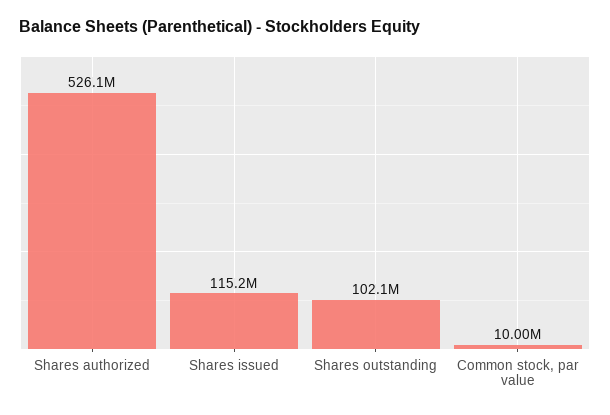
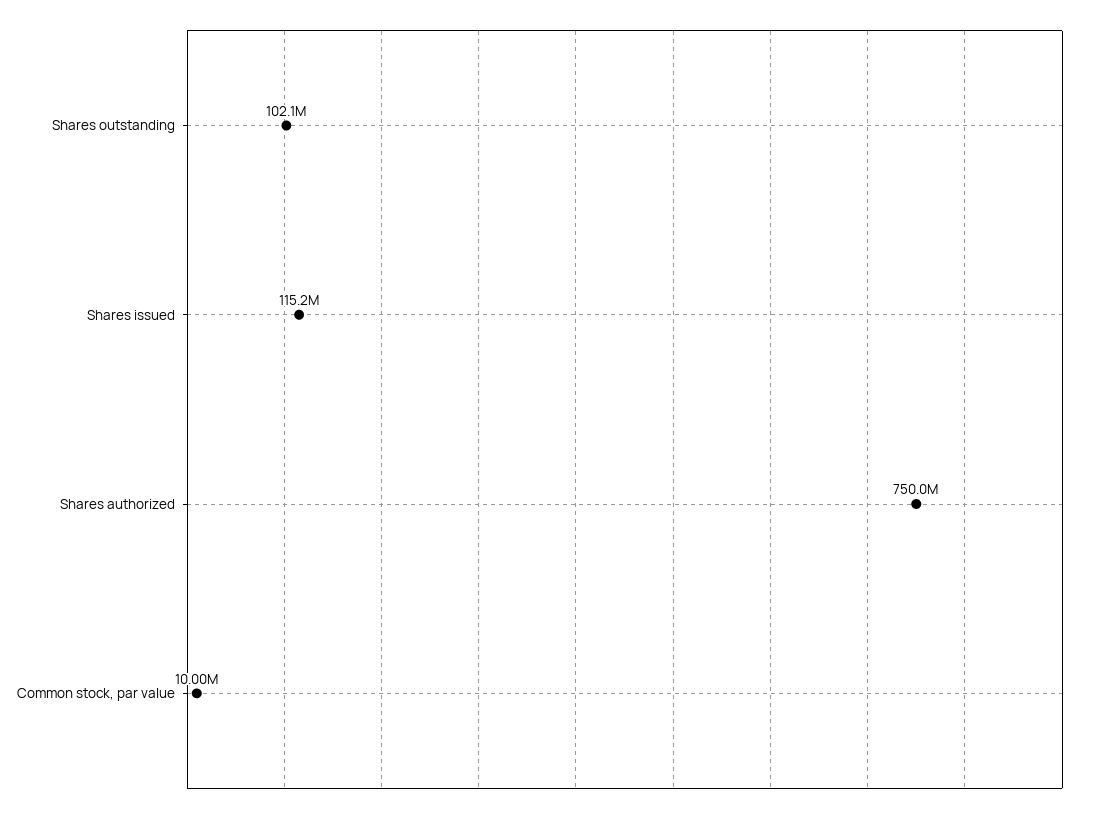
  {
-   "Shares authorized": 526100000,
+   "Shares authorized": 750000000,
    "Shares issued": 115200000,
    "Shares outstanding": 102100000,
    "Common stock, par value": 10000000
  }

